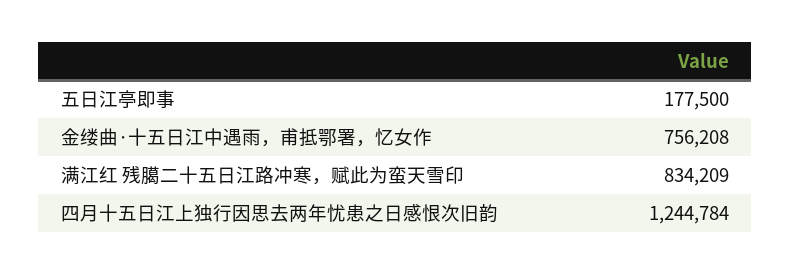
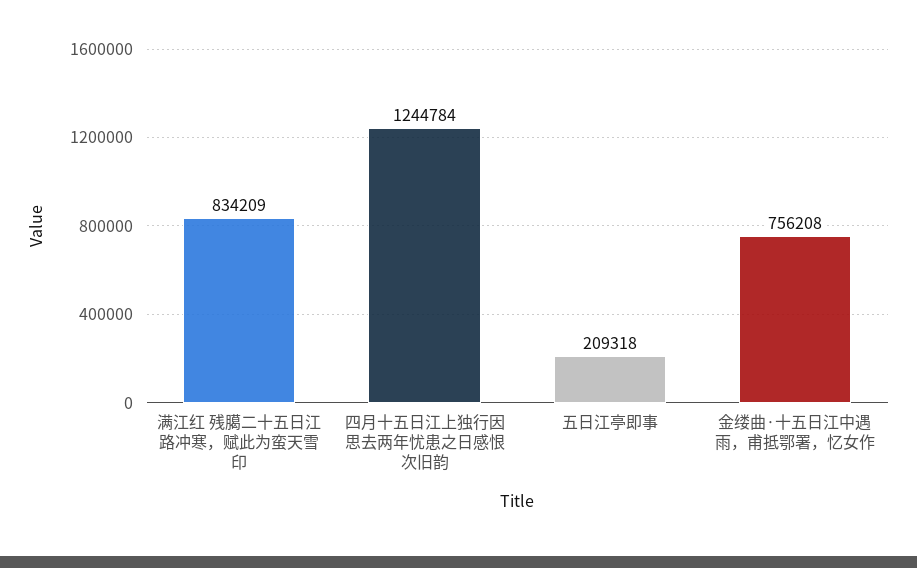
  {
-   "五日江亭即事": 177500,
+   "五日江亭即事": 209318,
    "金缕曲·十五日江中遇雨，甫抵鄂署，忆女作": 756208,
    "满江红 残臈二十五日江路冲寒，赋此为蛮天雪印": 834209,
    "四月十五日江上独行因思去两年忧患之日感恨次旧韵": 1244784
  }

